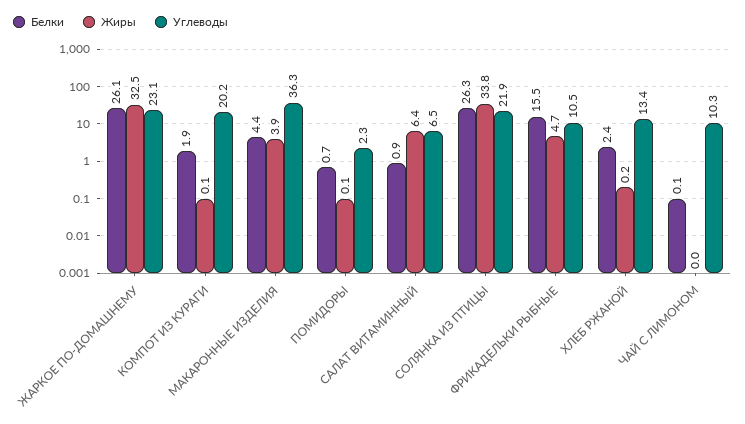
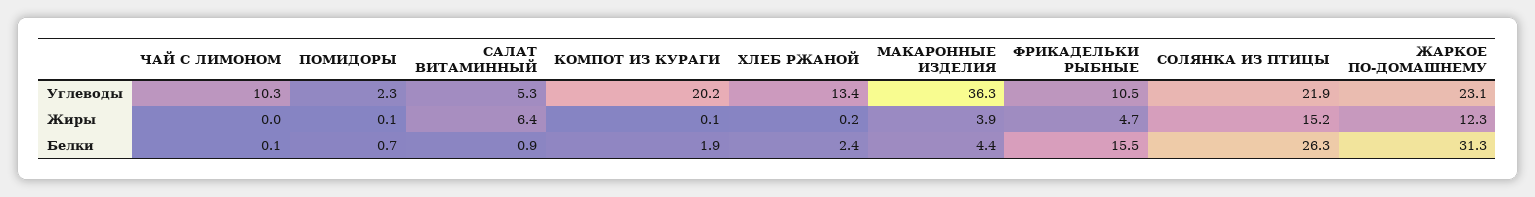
  {
    "Белки": {
-     "ЖАРКОЕ ПО-ДОМАШНЕМУ": 26.1,
+     "ЖАРКОЕ ПО-ДОМАШНЕМУ": 31.3,
      "КОМПОТ ИЗ КУРАГИ": 1.9,
      "МАКАРОННЫЕ ИЗДЕЛИЯ": 4.4,
      "ПОМИДОРЫ": 0.7,
      "САЛАТ ВИТАМИННЫЙ": 0.9,
      "СОЛЯНКА ИЗ ПТИЦЫ": 26.3,
      "ФРИКАДЕЛЬКИ РЫБНЫЕ": 15.5,
      "ХЛЕБ РЖАНОЙ": 2.4,
      "ЧАЙ С ЛИМОНОМ": 0.1
    },
    "Жиры": {
-     "ЖАРКОЕ ПО-ДОМАШНЕМУ": 32.5,
+     "ЖАРКОЕ ПО-ДОМАШНЕМУ": 12.3,
      "КОМПОТ ИЗ КУРАГИ": 0.1,
      "МАКАРОННЫЕ ИЗДЕЛИЯ": 3.9,
      "ПОМИДОРЫ": 0.1,
      "САЛАТ ВИТАМИННЫЙ": 6.4,
-     "СОЛЯНКА ИЗ ПТИЦЫ": 33.8,
+     "СОЛЯНКА ИЗ ПТИЦЫ": 15.2,
      "ФРИКАДЕЛЬКИ РЫБНЫЕ": 4.7,
      "ХЛЕБ РЖАНОЙ": 0.2,
      "ЧАЙ С ЛИМОНОМ": 0
    },
    "Углеводы": {
      "ЖАРКОЕ ПО-ДОМАШНЕМУ": 23.1,
      "КОМПОТ ИЗ КУРАГИ": 20.2,
      "МАКАРОННЫЕ ИЗДЕЛИЯ": 36.3,
      "ПОМИДОРЫ": 2.3,
-     "САЛАТ ВИТАМИННЫЙ": 6.5,
+     "САЛАТ ВИТАМИННЫЙ": 5.3,
      "СОЛЯНКА ИЗ ПТИЦЫ": 21.9,
      "ФРИКАДЕЛЬКИ РЫБНЫЕ": 10.5,
      "ХЛЕБ РЖАНОЙ": 13.4,
      "ЧАЙ С ЛИМОНОМ": 10.3
    }
  }

